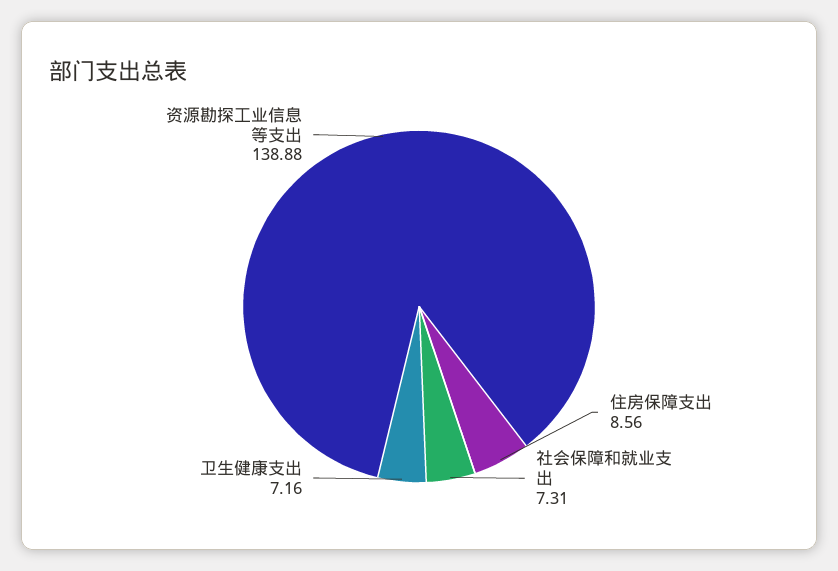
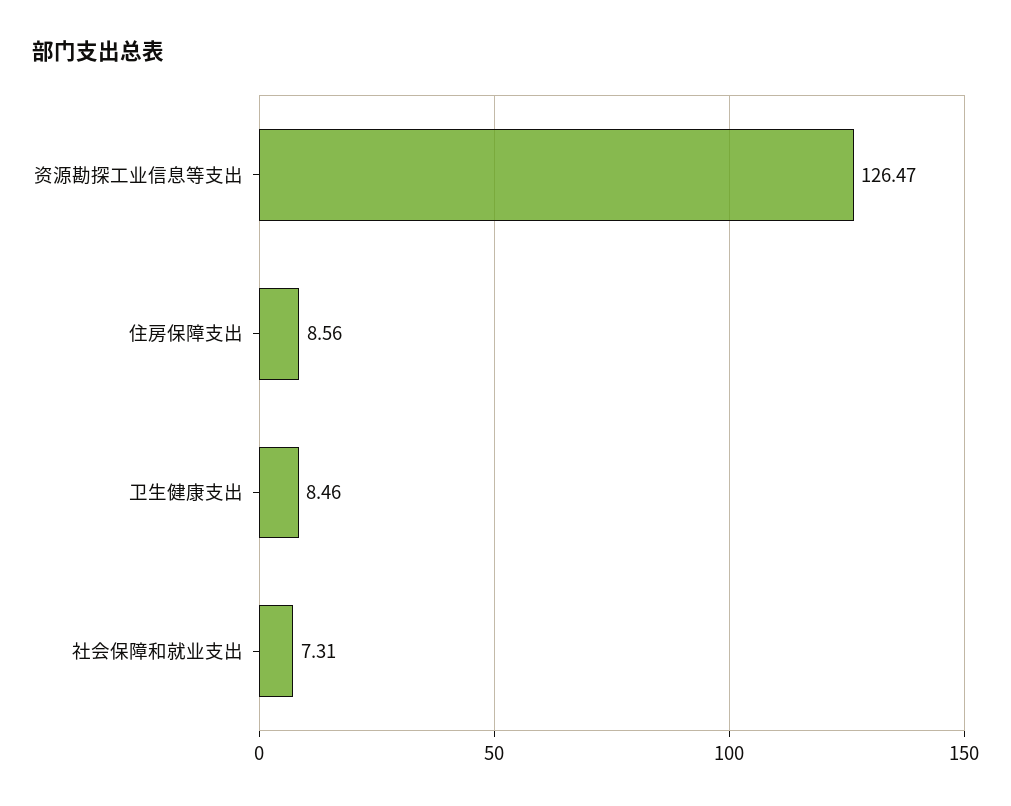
  {
    "住房保障支出": 8.56,
    "社会保障和就业支出": 7.31,
-   "卫生健康支出": 7.16,
+   "卫生健康支出": 8.46,
-   "资源勘探工业信息等支出": 138.88
+   "资源勘探工业信息等支出": 126.47
  }

